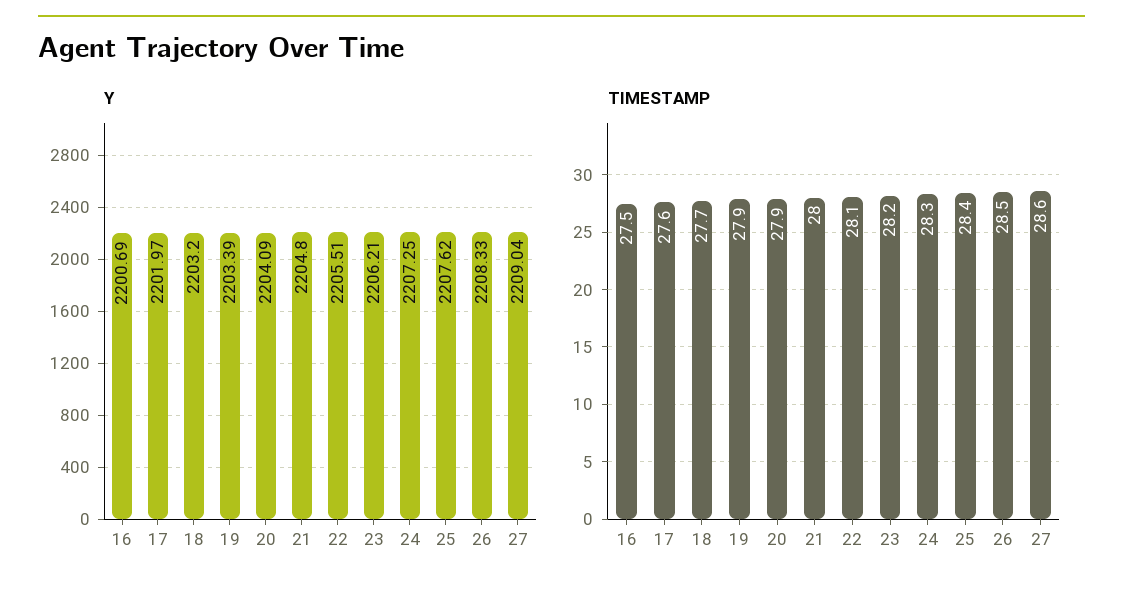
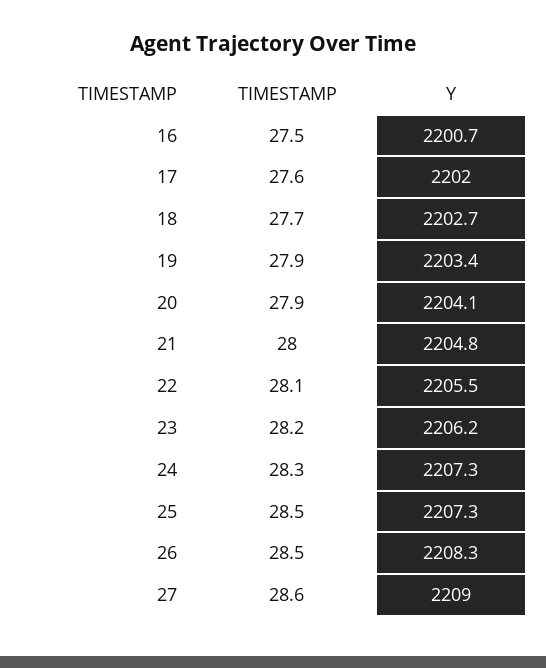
  {
    "Y": {
      "16": 2200.69,
      "17": 2201.97,
-     "18": 2203.2,
+     "18": 2202.7,
      "19": 2203.39,
      "20": 2204.09,
      "21": 2204.8,
      "22": 2205.51,
      "23": 2206.21,
      "24": 2207.25,
-     "25": 2207.62,
+     "25": 2207.3,
      "26": 2208.33,
      "27": 2209.04
    },
    "TIMESTAMP": {
      "16": 27.5,
      "17": 27.6,
      "18": 27.7,
      "19": 27.9,
      "20": 27.9,
      "21": 28,
      "22": 28.1,
      "23": 28.2,
      "24": 28.3,
-     "25": 28.4,
+     "25": 28.5,
      "26": 28.5,
      "27": 28.6
    }
  }

